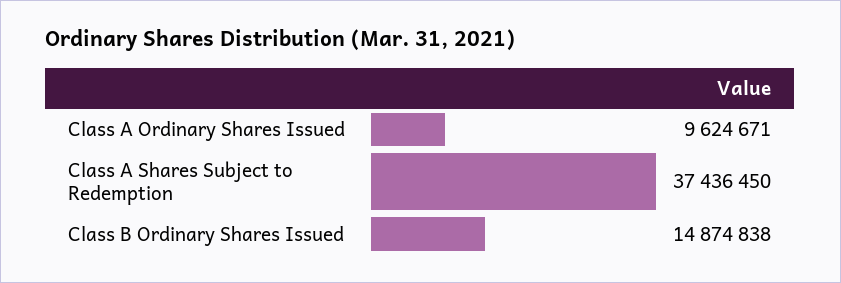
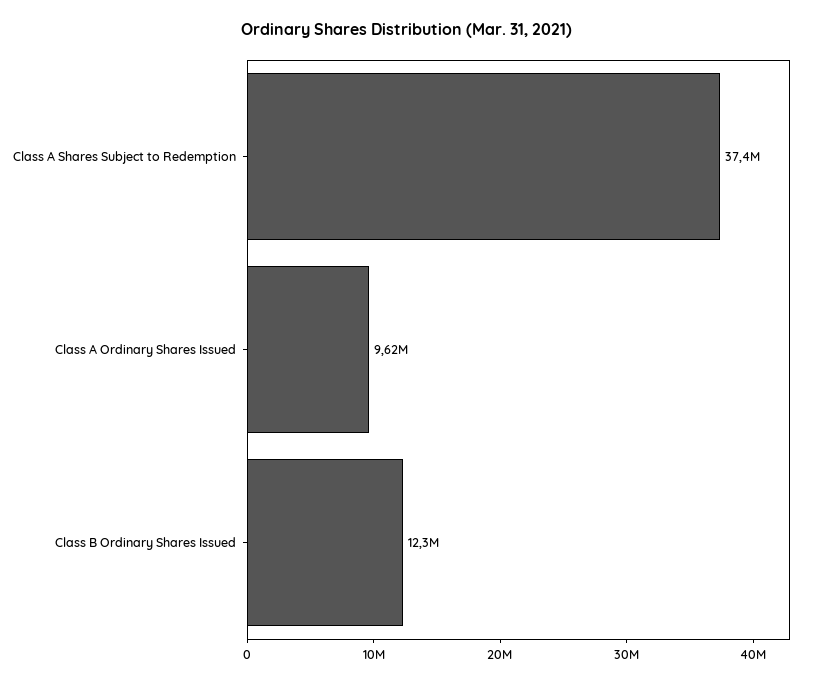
  {
    "Class A Ordinary Shares Issued": 9624671,
    "Class A Shares Subject to Redemption": 37436450,
-   "Class B Ordinary Shares Issued": 14874838
+   "Class B Ordinary Shares Issued": 12300000
  }

